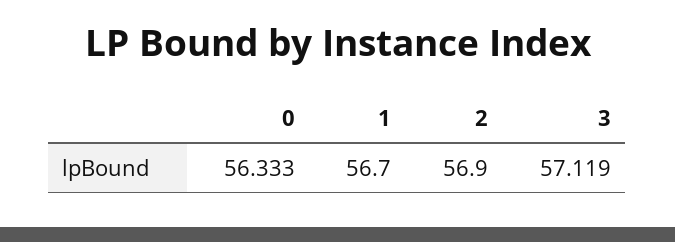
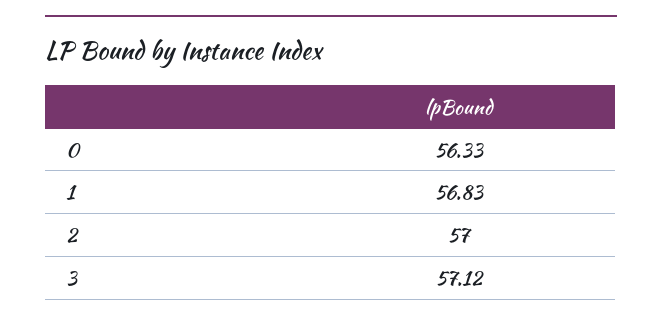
  {
    "0": 56.333,
-   "1": 56.7,
+   "1": 56.83,
-   "2": 56.9,
+   "2": 57,
    "3": 57.119
  }

